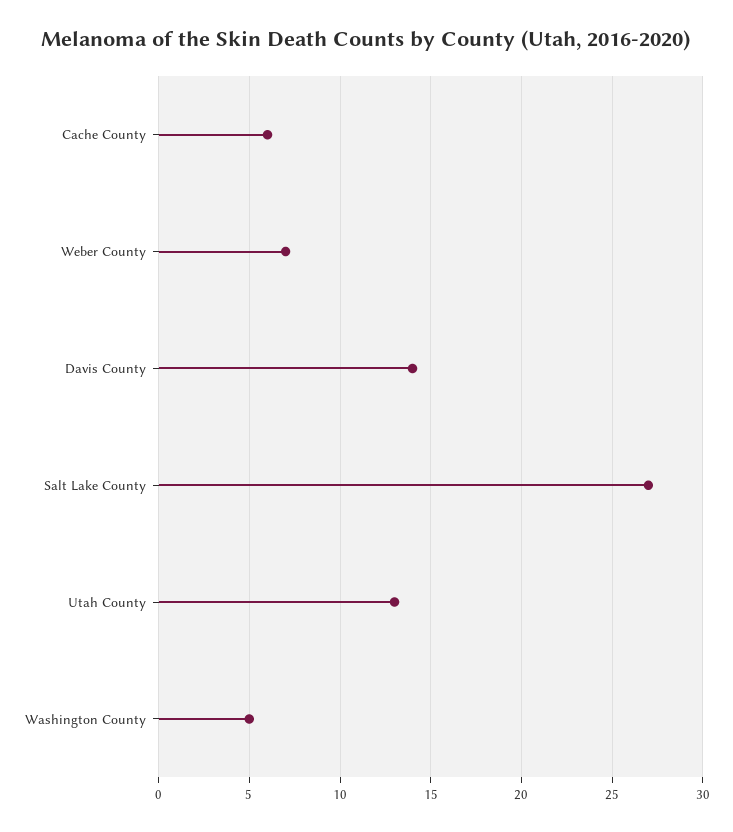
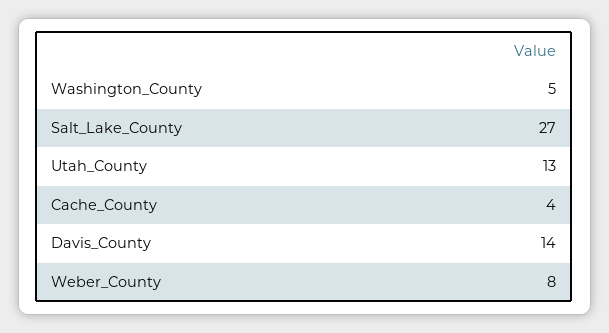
  {
-   "Cache County": 6,
+   "Cache County": 4,
-   "Weber County": 7,
+   "Weber County": 8,
    "Davis County": 14,
    "Salt Lake County": 27,
    "Utah County": 13,
    "Washington County": 5
  }

